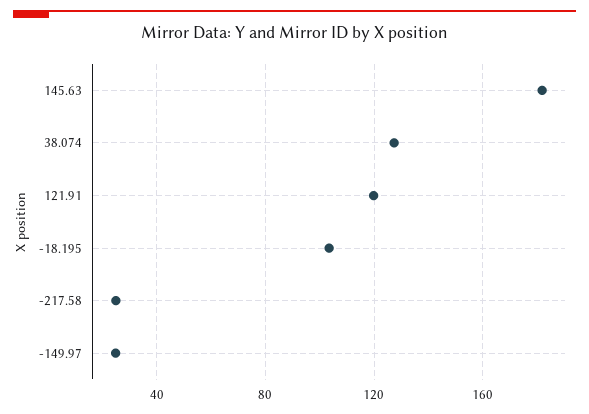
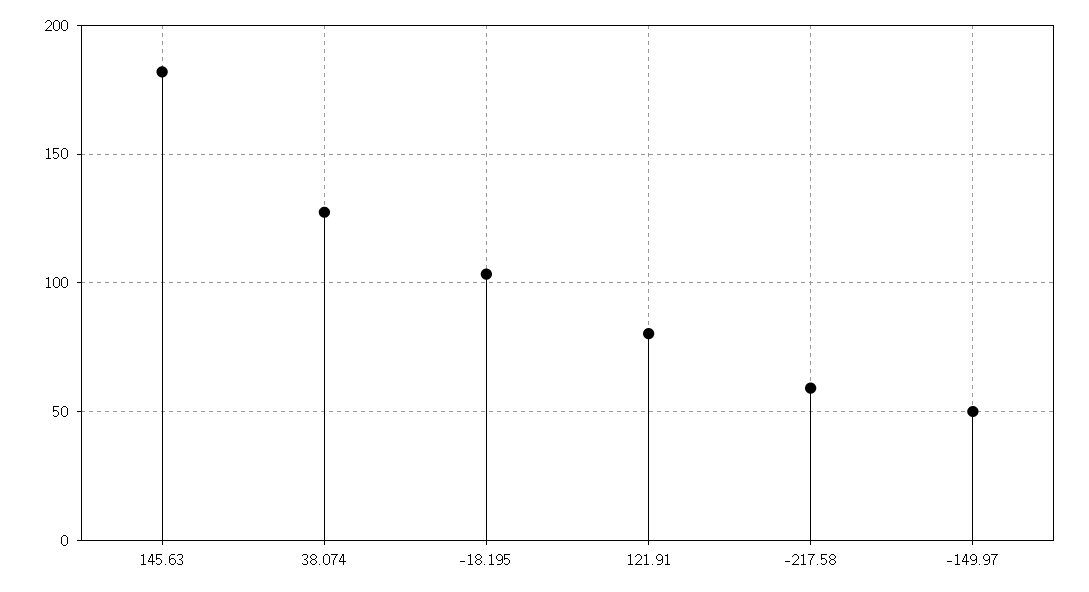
  {
    "145.63": 180,
    "38.074": 125,
-   "121.91": 120,
+   "121.91": 80,
    "-18.195": 105,
-   "-217.58": 25,
+   "-217.58": 60,
-   "-149.97": 25
+   "-149.97": 50
  }

